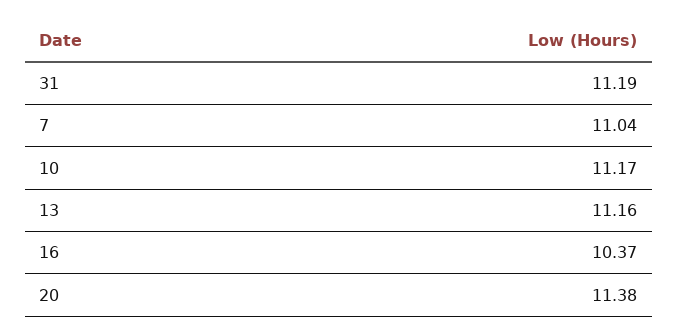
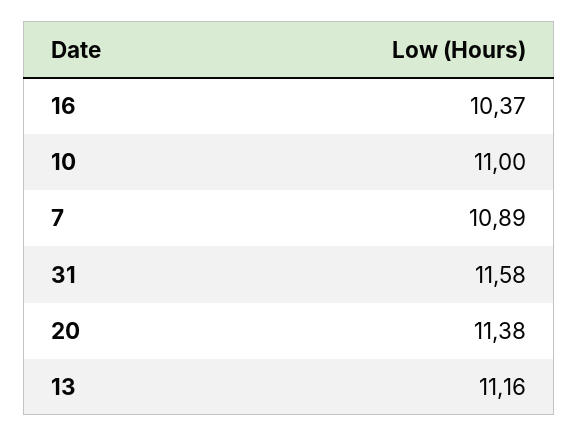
  {
-   "31": 11.19,
+   "31": 11.58,
-   "7": 11.04,
+   "7": 10.89,
-   "10": 11.17,
+   "10": 11,
    "13": 11.16,
    "16": 10.37,
    "20": 11.38
  }

